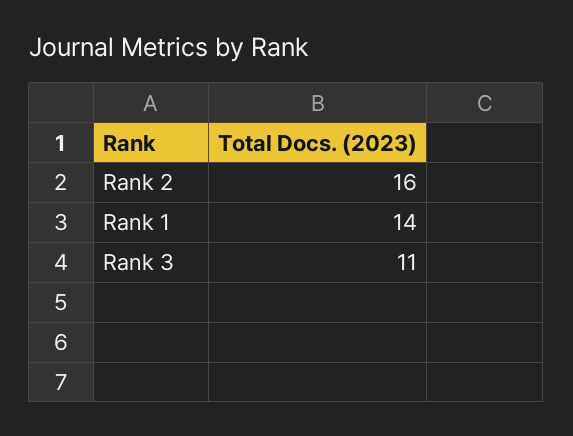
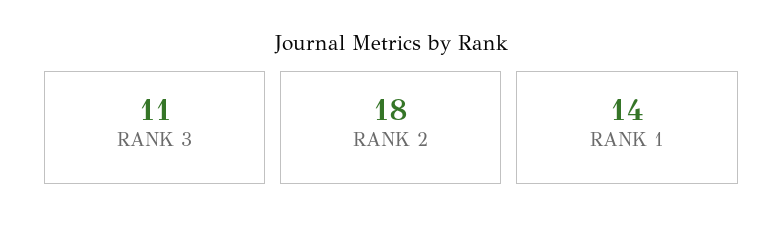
  {
-   "Rank 2": 16,
+   "Rank 2": 18,
    "Rank 1": 14,
    "Rank 3": 11
  }

